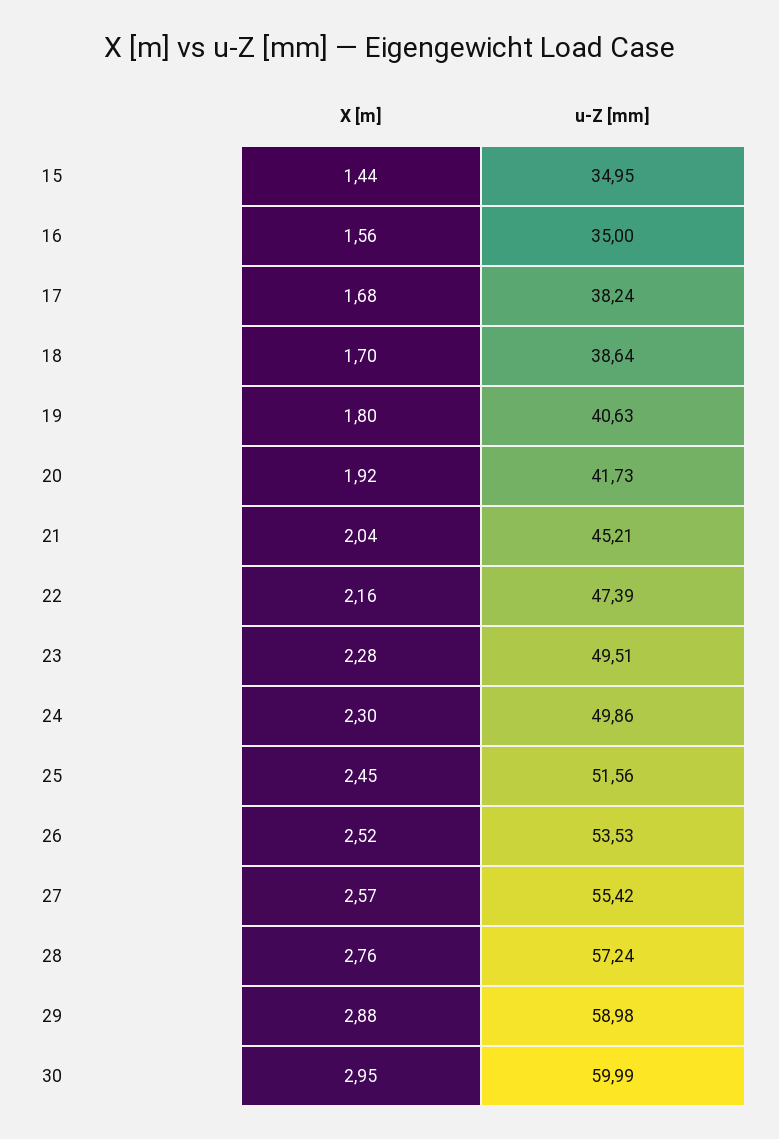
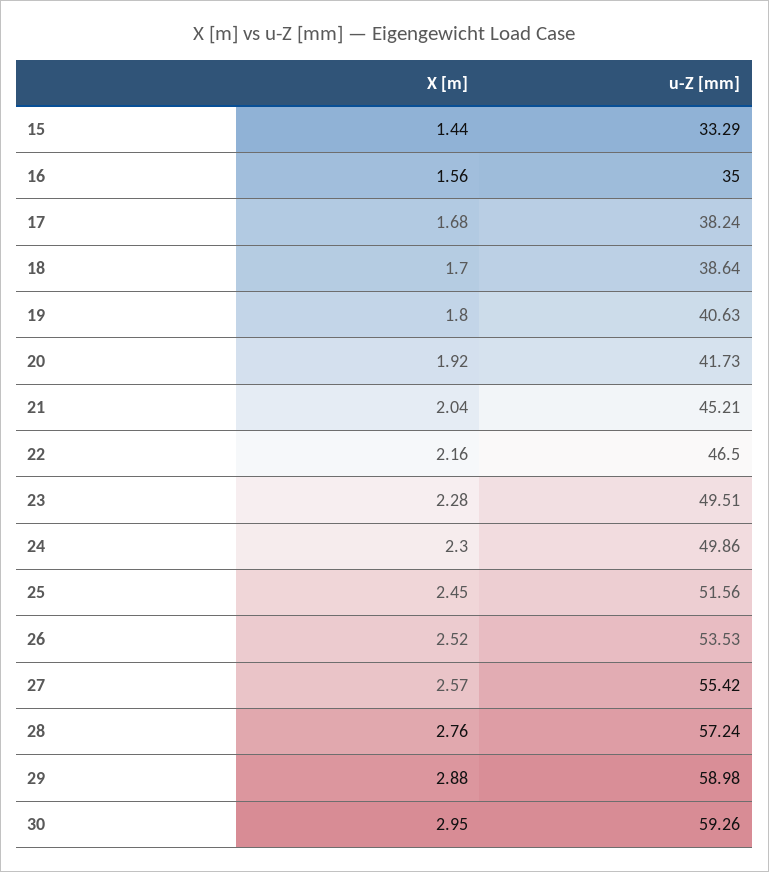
  {
    "X [m]": {
      "15": 1.44,
      "16": 1.56,
      "17": 1.68,
      "18": 1.7,
      "19": 1.8,
      "20": 1.92,
      "21": 2.04,
      "22": 2.16,
      "23": 2.28,
      "24": 2.3,
      "25": 2.45,
      "26": 2.52,
      "27": 2.57,
      "28": 2.76,
      "29": 2.88,
      "30": 2.95
    },
    "u-Z [mm]": {
-     "15": 34.95,
+     "15": 33.29,
      "16": 35,
      "17": 38.24,
      "18": 38.64,
      "19": 40.63,
      "20": 41.73,
      "21": 45.21,
-     "22": 47.39,
+     "22": 46.5,
      "23": 49.51,
      "24": 49.86,
      "25": 51.56,
      "26": 53.53,
      "27": 55.42,
      "28": 57.24,
      "29": 58.98,
-     "30": 59.99
+     "30": 59.26
    }
  }

